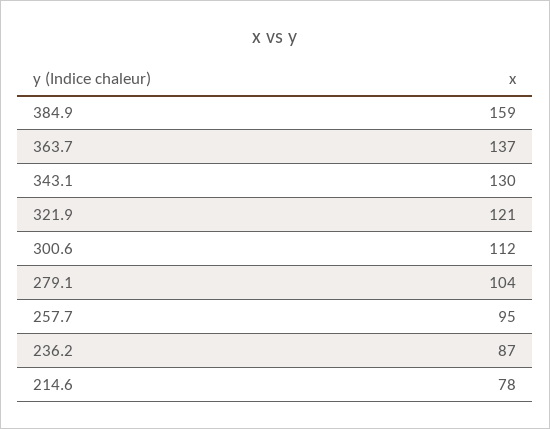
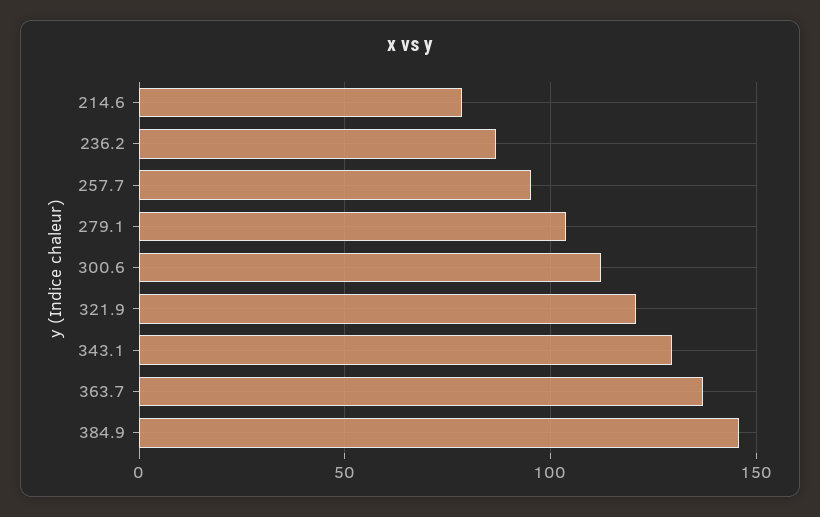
  {
-   "384.9": 159,
+   "384.9": 145,
    "363.7": 137,
    "343.1": 130,
    "321.9": 121,
    "300.6": 112,
    "279.1": 104,
    "257.7": 95,
    "236.2": 87,
    "214.6": 78
  }

